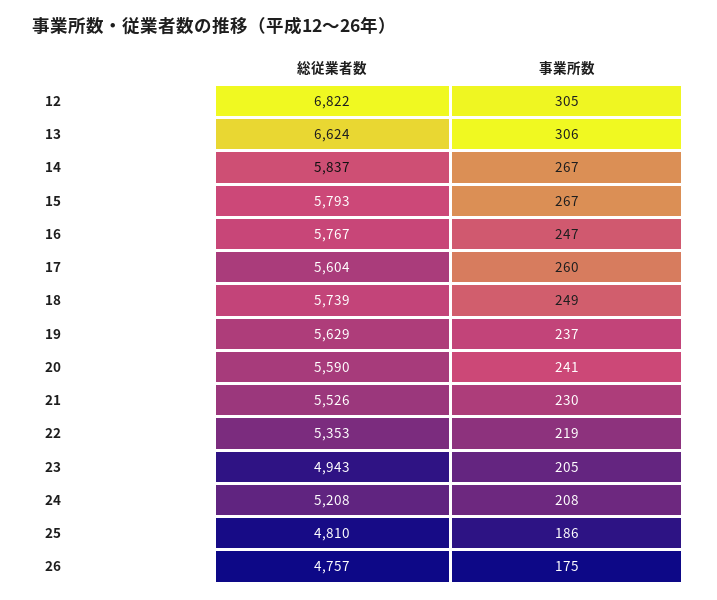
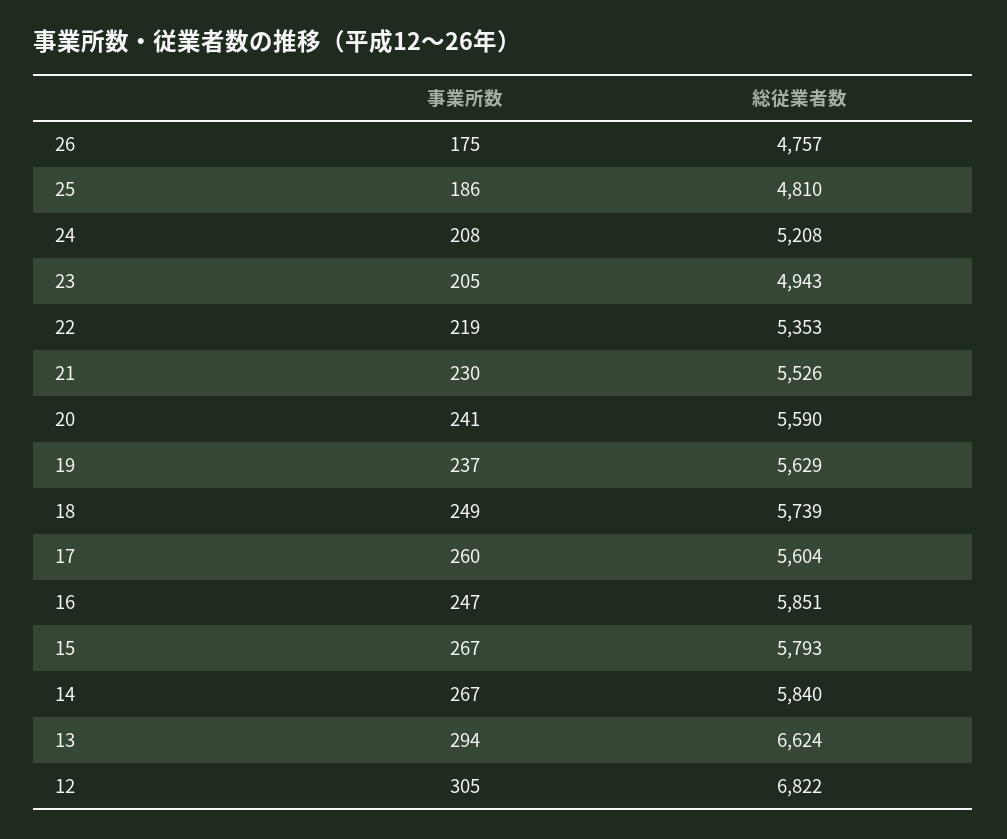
  {
    "総従業者数": {
      "12": 6822,
      "13": 6624,
-     "14": 5837,
+     "14": 5840,
      "15": 5793,
-     "16": 5767,
+     "16": 5851,
      "17": 5604,
      "18": 5739,
      "19": 5629,
      "20": 5590,
      "21": 5526,
      "22": 5353,
      "23": 4943,
      "24": 5208,
      "25": 4810,
      "26": 4757
    },
    "事業所数": {
      "12": 305,
-     "13": 306,
+     "13": 294,
      "14": 267,
      "15": 267,
      "16": 247,
      "17": 260,
      "18": 249,
      "19": 237,
      "20": 241,
      "21": 230,
      "22": 219,
      "23": 205,
      "24": 208,
      "25": 186,
      "26": 175
    }
  }

